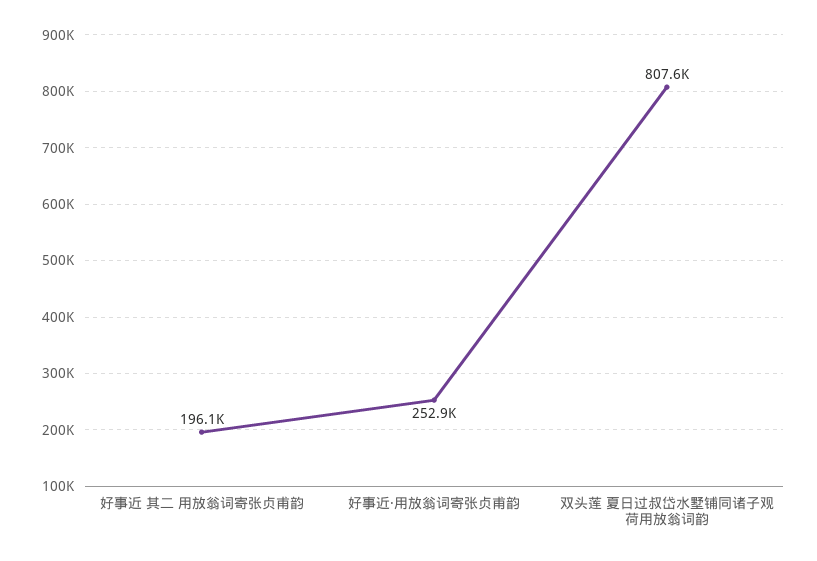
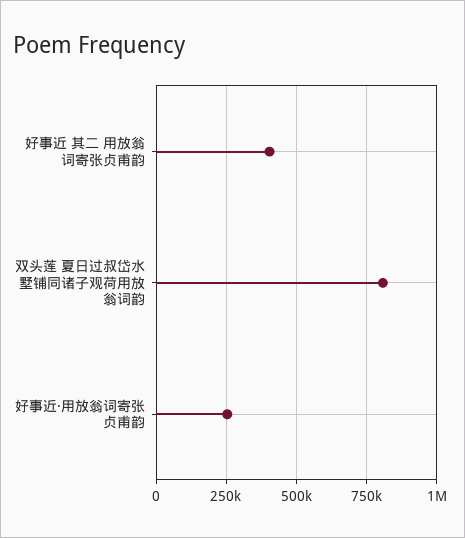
  {
-   "好事近 其二 用放翁词寄张贞甫韵": 196100,
+   "好事近 其二 用放翁词寄张贞甫韵": 400000,
    "好事近·用放翁词寄张贞甫韵": 252900,
    "双头莲 夏日过叔岱水墅铺同诸子观荷用放翁词韵": 807600
  }

